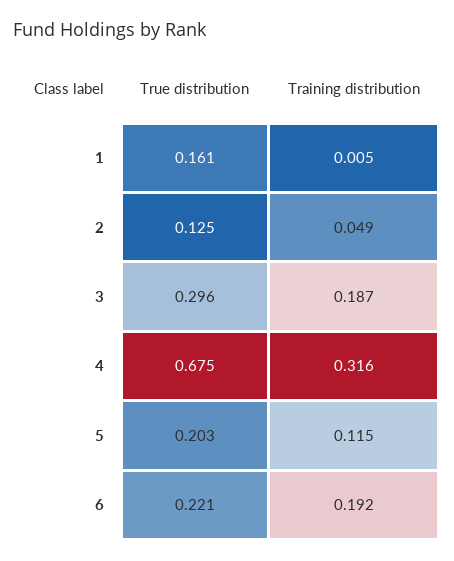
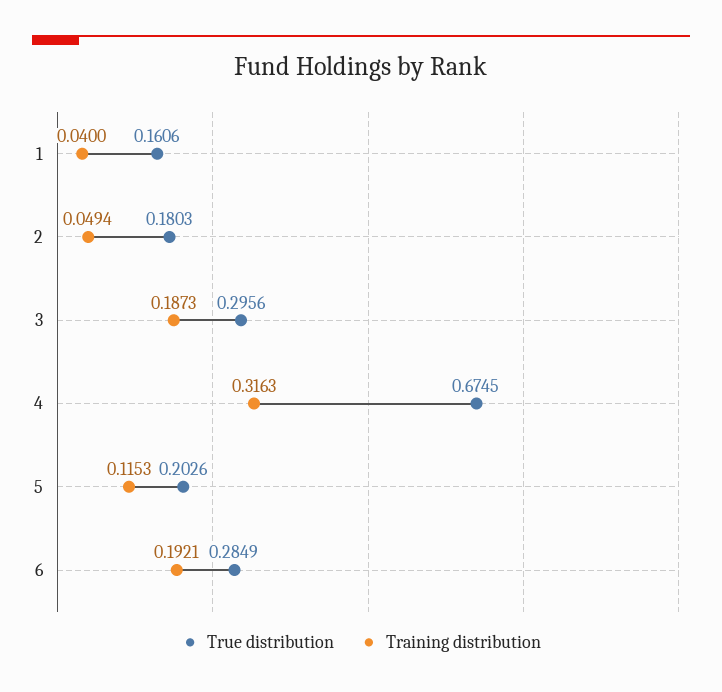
  {
    "True distribution": {
      "1": 0.1606,
-     "2": 0.125,
+     "2": 0.1803,
      "3": 0.2956,
      "4": 0.6745,
      "5": 0.2026,
-     "6": 0.221
+     "6": 0.2849
    },
    "Training distribution": {
-     "1": 0.005,
+     "1": 0.04,
      "2": 0.0494,
      "3": 0.1873,
      "4": 0.3163,
      "5": 0.1153,
      "6": 0.1921
    }
  }

